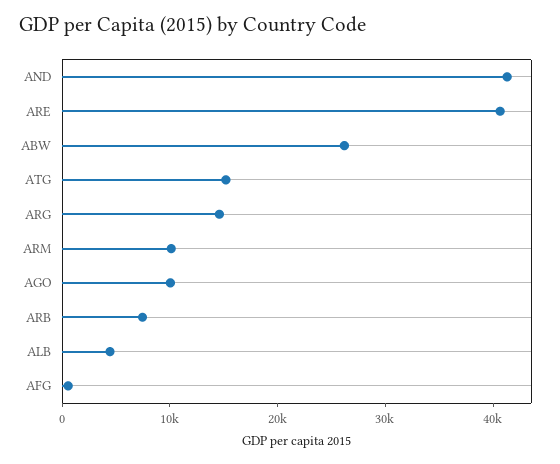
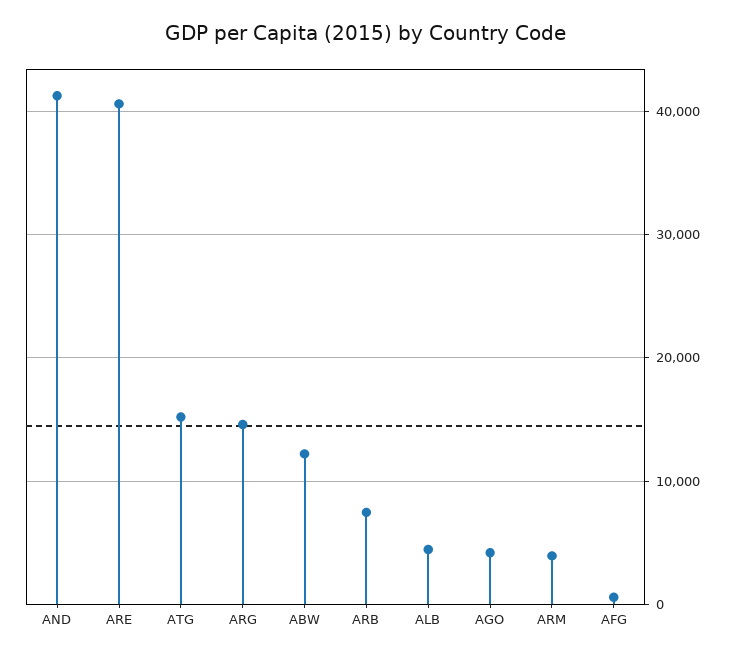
  {
    "AND": 41000,
    "ARE": 41000,
-   "ABW": 26000,
+   "ABW": 12000,
    "ATG": 15000,
    "ARG": 15000,
-   "ARM": 10000,
+   "ARM": 4000,
-   "AGO": 10000,
+   "AGO": 4000,
    "ARB": 7000,
    "ALB": 4000,
    "AFG": 1000
  }

